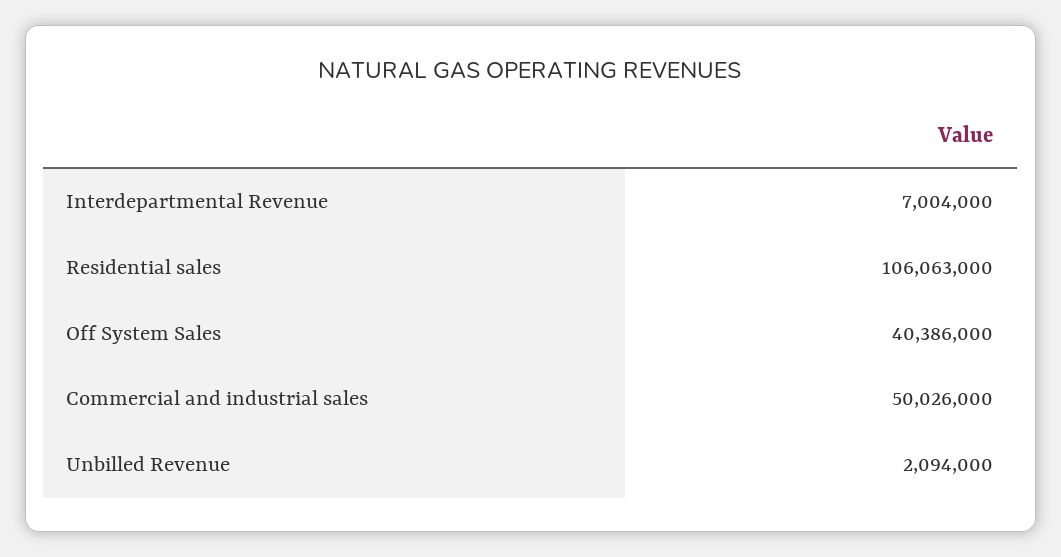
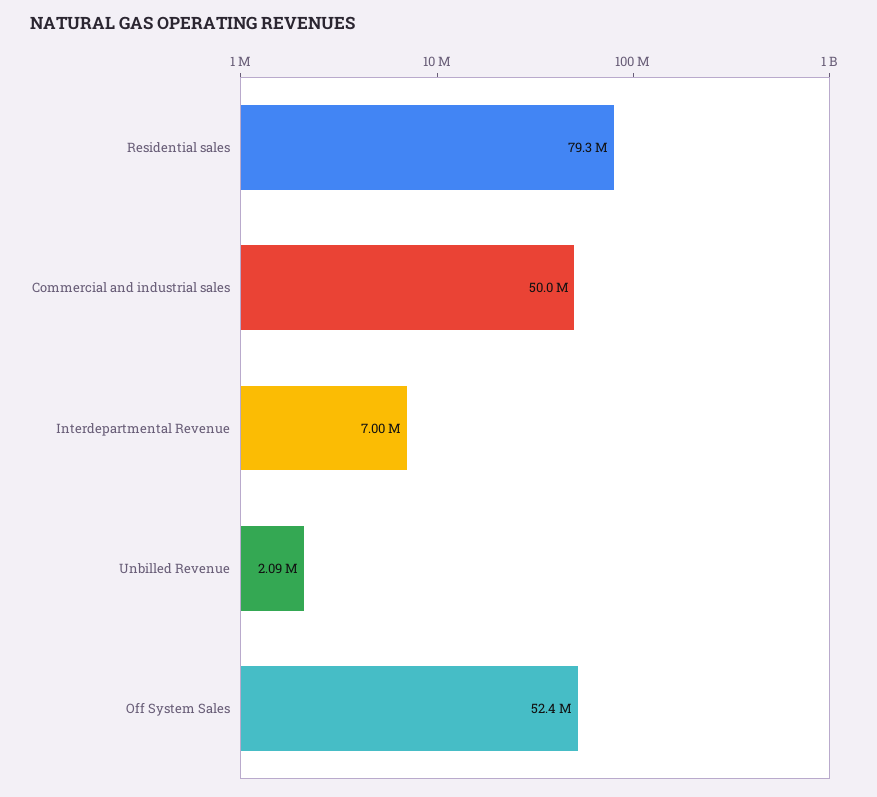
  {
    "Interdepartmental Revenue": 7004000,
-   "Residential sales": 106063000,
+   "Residential sales": 79300000,
-   "Off System Sales": 40386000,
+   "Off System Sales": 52400000,
    "Commercial and industrial sales": 50026000,
    "Unbilled Revenue": 2094000
  }

